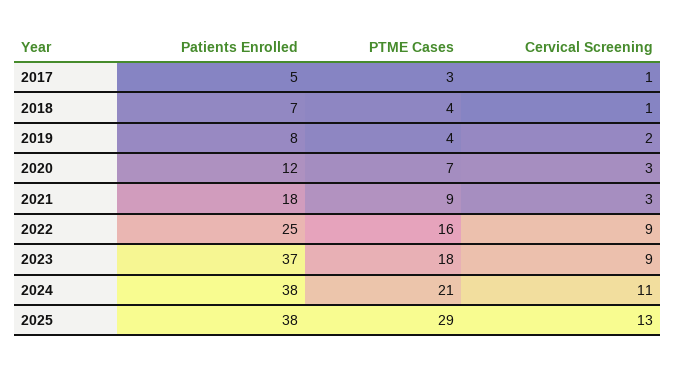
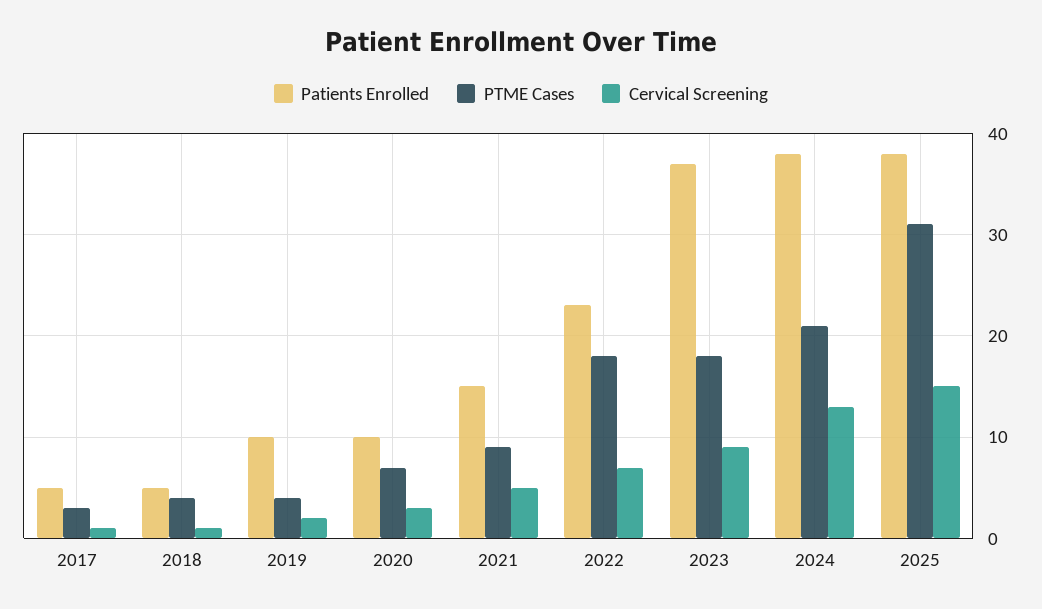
  {
    "Patients Enrolled": {
      "2017": 5,
-     "2018": 7,
+     "2018": 5,
-     "2019": 8,
+     "2019": 10,
-     "2020": 12,
+     "2020": 10,
-     "2021": 18,
+     "2021": 15,
-     "2022": 25,
+     "2022": 23,
      "2023": 37,
      "2024": 38,
      "2025": 38
    },
    "PTME Cases": {
      "2017": 3,
      "2018": 4,
      "2019": 4,
      "2020": 7,
      "2021": 9,
-     "2022": 16,
+     "2022": 18,
      "2023": 18,
      "2024": 21,
-     "2025": 29
+     "2025": 31
    },
    "Cervical Screening": {
      "2017": 1,
      "2018": 1,
      "2019": 2,
      "2020": 3,
-     "2021": 3,
+     "2021": 5,
-     "2022": 9,
+     "2022": 7,
      "2023": 9,
-     "2024": 11,
+     "2024": 13,
-     "2025": 13
+     "2025": 15
    }
  }

